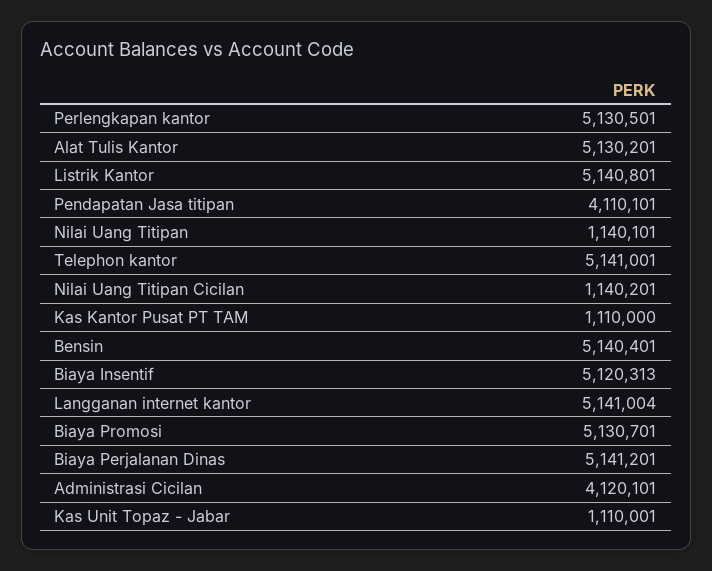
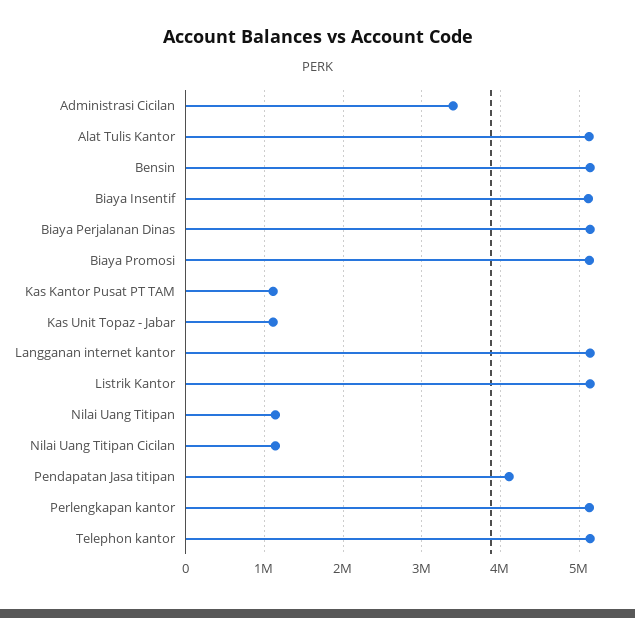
  {
    "Perlengkapan kantor": 5130501,
    "Alat Tulis Kantor": 5130201,
    "Listrik Kantor": 5140801,
    "Pendapatan Jasa titipan": 4110101,
    "Nilai Uang Titipan": 1140101,
    "Telephon kantor": 5141001,
    "Nilai Uang Titipan Cicilan": 1140201,
    "Kas Kantor Pusat PT TAM": 1110000,
    "Bensin": 5140401,
    "Biaya Insentif": 5120313,
    "Langganan internet kantor": 5141004,
    "Biaya Promosi": 5130701,
    "Biaya Perjalanan Dinas": 5141201,
-   "Administrasi Cicilan": 4120101,
+   "Administrasi Cicilan": 3400000,
    "Kas Unit Topaz - Jabar": 1110001
  }

